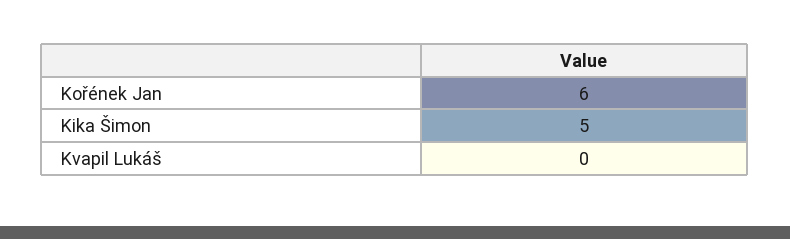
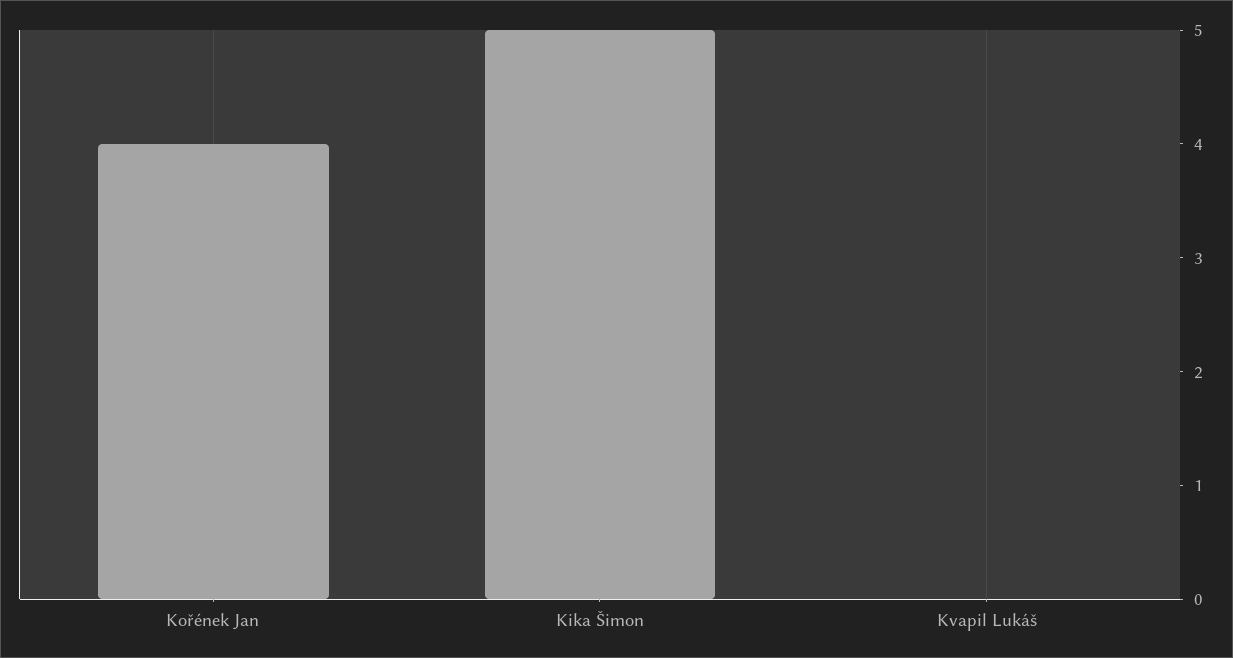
  {
-   "Kořének Jan": 6,
+   "Kořének Jan": 4,
    "Kika Šimon": 5,
    "Kvapil Lukáš": 0
  }

